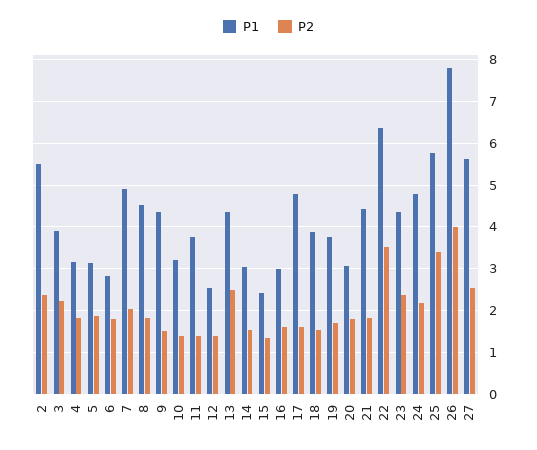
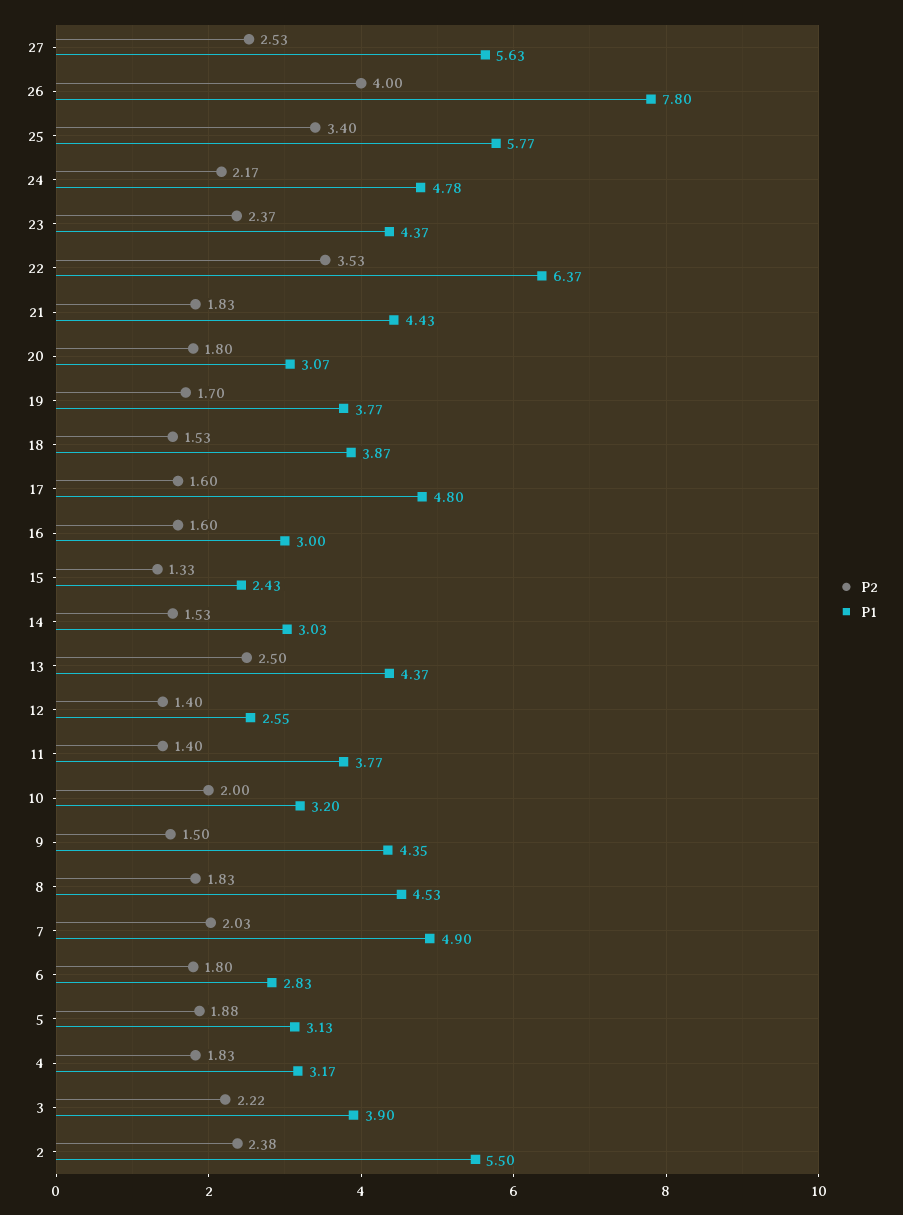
  {
    "P1": {
      "2": 5.5,
      "3": 3.9,
      "4": 3.17,
      "5": 3.13,
      "6": 2.83,
      "7": 4.9,
      "8": 4.53,
      "9": 4.35,
      "10": 3.2,
      "11": 3.77,
      "12": 2.55,
      "13": 4.37,
      "14": 3.03,
      "15": 2.43,
      "16": 3,
      "17": 4.8,
      "18": 3.87,
      "19": 3.77,
      "20": 3.07,
      "21": 4.43,
      "22": 6.37,
      "23": 4.37,
      "24": 4.78,
      "25": 5.77,
      "26": 7.8,
      "27": 5.63
    },
    "P2": {
      "2": 2.38,
      "3": 2.22,
      "4": 1.83,
      "5": 1.88,
      "6": 1.8,
      "7": 2.03,
      "8": 1.83,
      "9": 1.5,
-     "10": 1.4,
+     "10": 2,
      "11": 1.4,
      "12": 1.4,
      "13": 2.5,
      "14": 1.53,
      "15": 1.33,
      "16": 1.6,
      "17": 1.6,
      "18": 1.53,
      "19": 1.7,
      "20": 1.8,
      "21": 1.83,
      "22": 3.53,
      "23": 2.37,
      "24": 2.17,
      "25": 3.4,
      "26": 4,
      "27": 2.53
    }
  }

